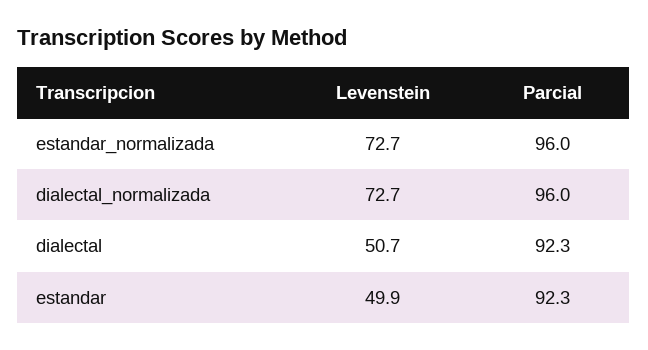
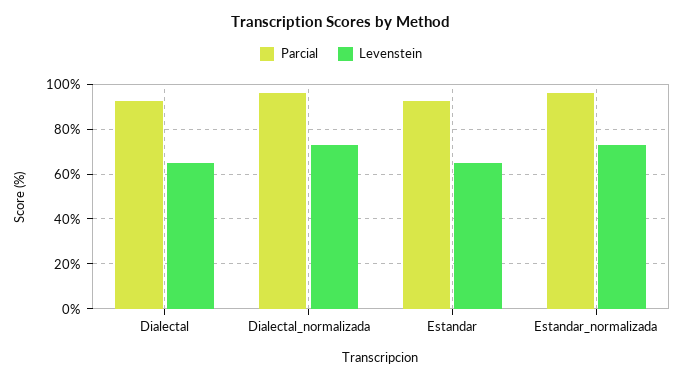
  {
    "Levenstein": {
      "estandar_normalizada": 72.7,
      "dialectal_normalizada": 72.7,
-     "dialectal": 50.7,
+     "dialectal": 65,
-     "estandar": 49.9
+     "estandar": 65
    },
    "Parcial": {
      "estandar_normalizada": 96,
      "dialectal_normalizada": 96,
      "dialectal": 92.3,
      "estandar": 92.3
    }
  }

